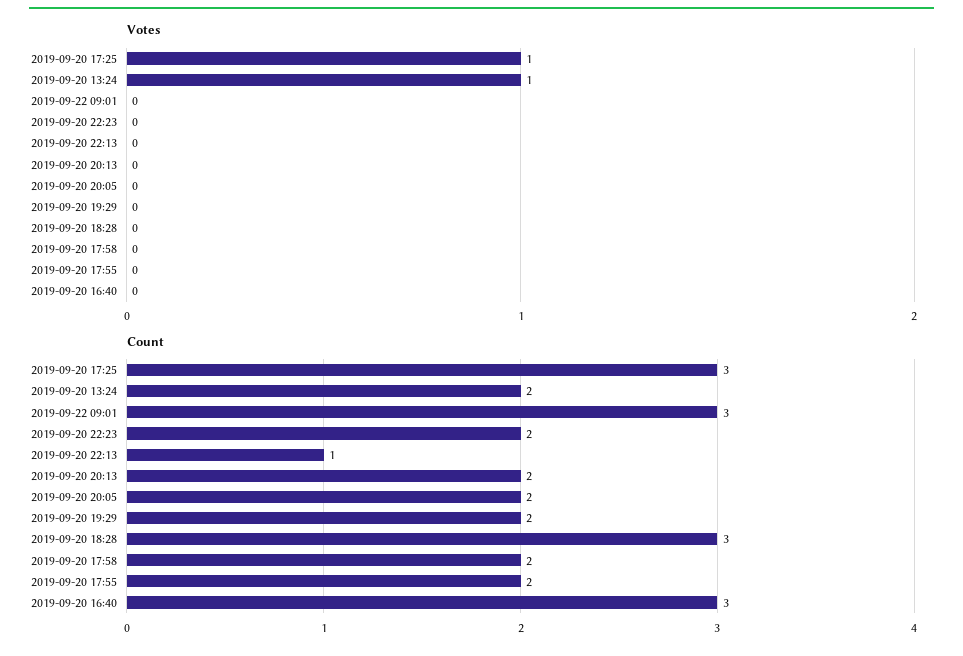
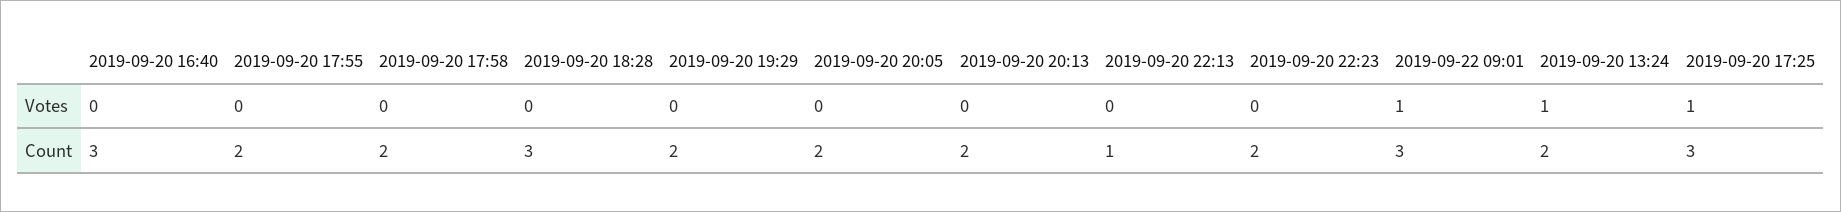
  {
    "Votes": {
      "2019-09-20 17:25": 1,
      "2019-09-20 13:24": 1,
-     "2019-09-22 09:01": 0,
+     "2019-09-22 09:01": 1,
      "2019-09-20 22:23": 0,
      "2019-09-20 22:13": 0,
      "2019-09-20 20:13": 0,
      "2019-09-20 20:05": 0,
      "2019-09-20 19:29": 0,
      "2019-09-20 18:28": 0,
      "2019-09-20 17:58": 0,
      "2019-09-20 17:55": 0,
      "2019-09-20 16:40": 0
    },
    "Count": {
      "2019-09-20 17:25": 3,
      "2019-09-20 13:24": 2,
      "2019-09-22 09:01": 3,
      "2019-09-20 22:23": 2,
      "2019-09-20 22:13": 1,
      "2019-09-20 20:13": 2,
      "2019-09-20 20:05": 2,
      "2019-09-20 19:29": 2,
      "2019-09-20 18:28": 3,
      "2019-09-20 17:58": 2,
      "2019-09-20 17:55": 2,
      "2019-09-20 16:40": 3
    }
  }

